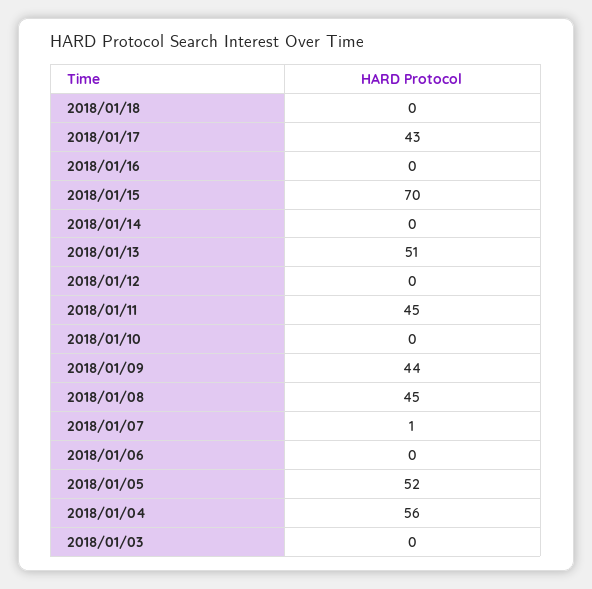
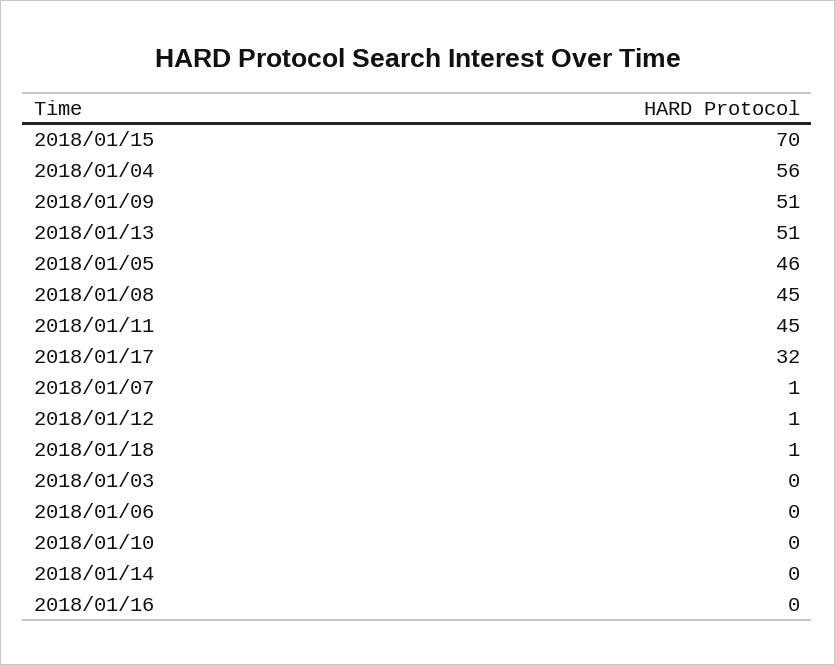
  {
-   "2018/01/18": 0,
+   "2018/01/18": 1,
-   "2018/01/17": 43,
+   "2018/01/17": 32,
    "2018/01/16": 0,
    "2018/01/15": 70,
    "2018/01/14": 0,
    "2018/01/13": 51,
-   "2018/01/12": 0,
+   "2018/01/12": 1,
    "2018/01/11": 45,
    "2018/01/10": 0,
-   "2018/01/09": 44,
+   "2018/01/09": 51,
    "2018/01/08": 45,
    "2018/01/07": 1,
    "2018/01/06": 0,
-   "2018/01/05": 52,
+   "2018/01/05": 46,
    "2018/01/04": 56,
    "2018/01/03": 0
  }

